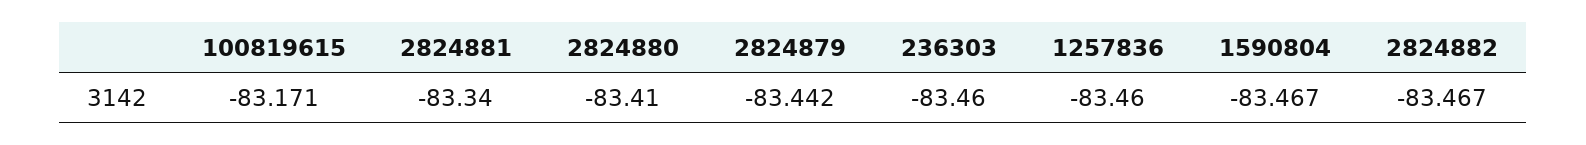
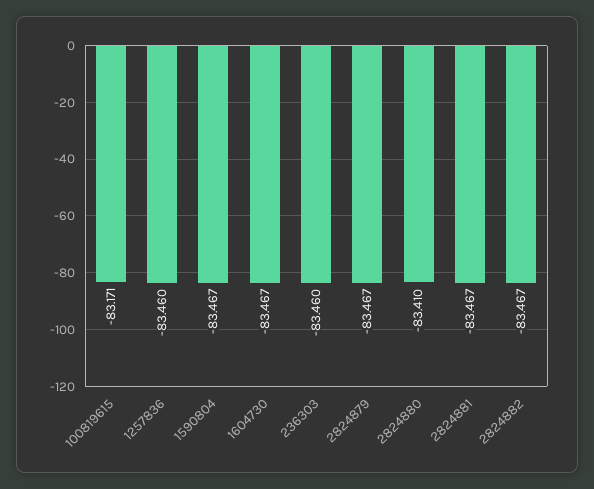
  {
    "100819615": -83.171,
-   "2824881": -83.34,
+   "2824881": -83.467,
    "2824880": -83.41,
-   "2824879": -83.442,
+   "2824879": -83.467,
    "236303": -83.46,
    "1257836": -83.46,
    "1590804": -83.467,
-   "2824882": -83.467
+   "2824882": -83.467,
+   "1604730": -83.467
  }

